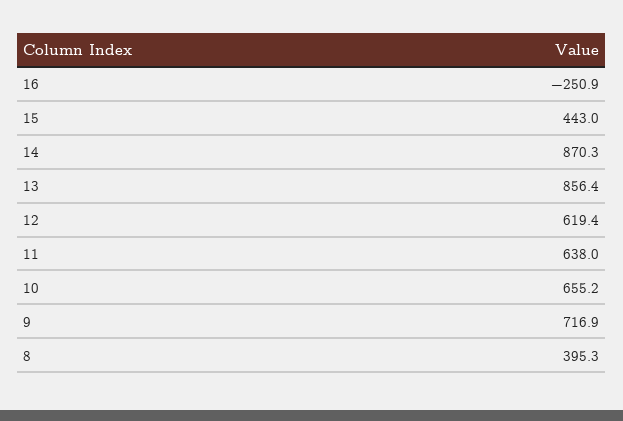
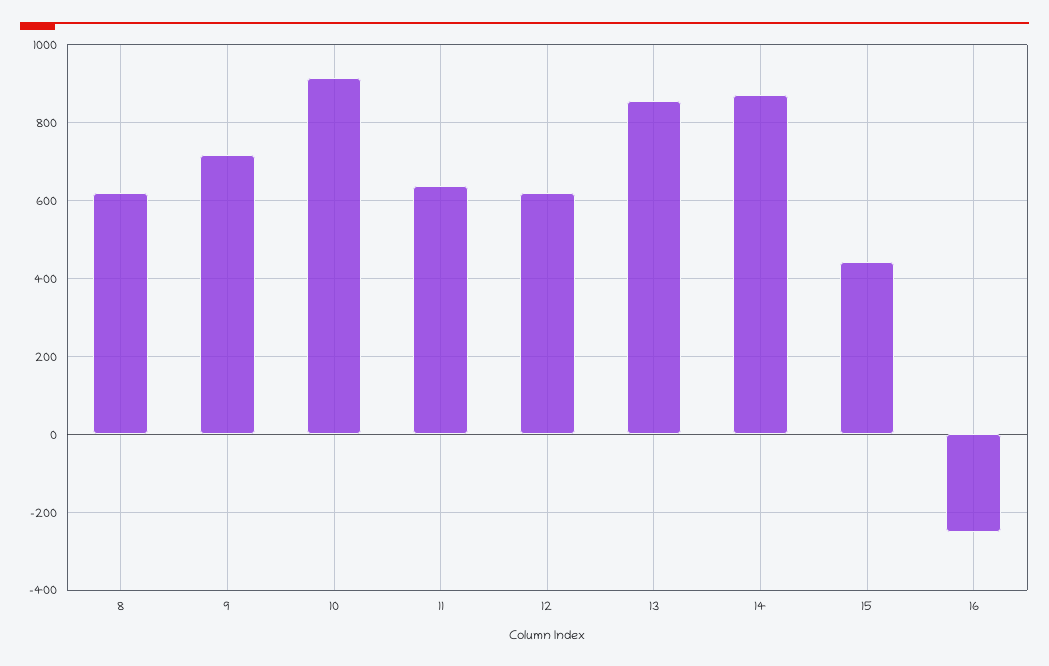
  {
    "16": -250.9,
    "15": 443,
    "14": 870.3,
    "13": 856.4,
    "12": 619.4,
    "11": 638,
-   "10": 655.2,
+   "10": 920,
    "9": 716.9,
-   "8": 395.3
+   "8": 620
  }

